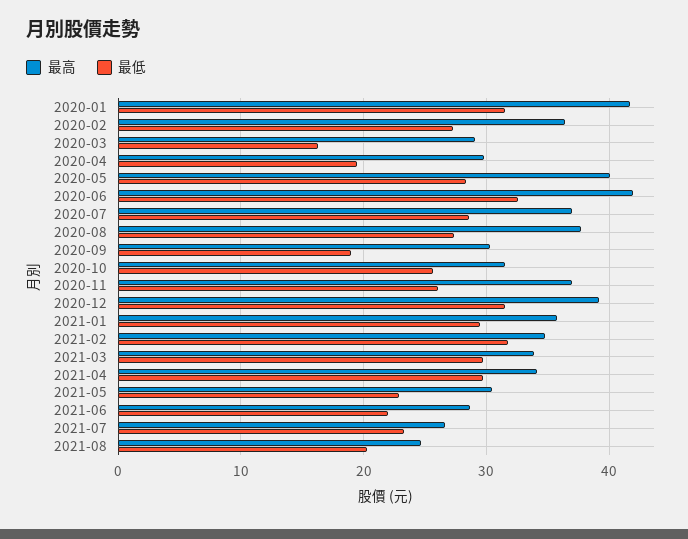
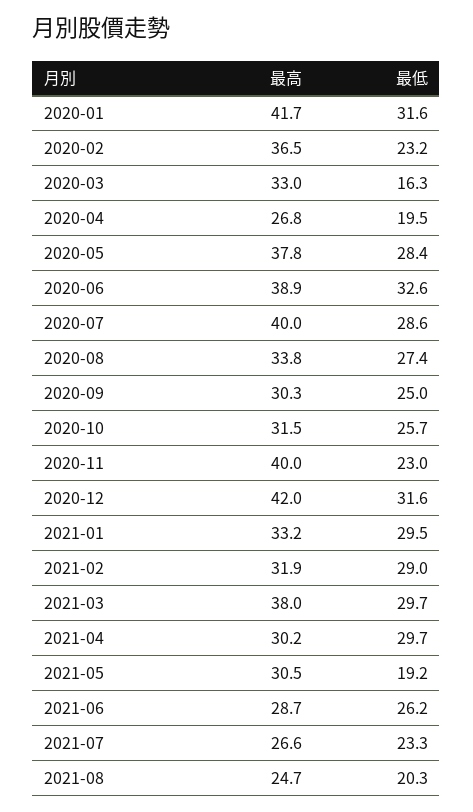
  {
    "最高": {
      "2020-01": 41.7,
      "2020-02": 36.5,
-     "2020-03": 29,
+     "2020-03": 33,
-     "2020-04": 30,
+     "2020-04": 26.8,
-     "2020-05": 40,
+     "2020-05": 37.8,
-     "2020-06": 42,
+     "2020-06": 38.9,
-     "2020-07": 37,
+     "2020-07": 40,
-     "2020-08": 38,
+     "2020-08": 33.8,
      "2020-09": 30.3,
      "2020-10": 31.5,
-     "2020-11": 37,
+     "2020-11": 40,
-     "2020-12": 39,
+     "2020-12": 42,
-     "2021-01": 36,
+     "2021-01": 33.2,
-     "2021-02": 35,
+     "2021-02": 31.9,
-     "2021-03": 34,
+     "2021-03": 38,
-     "2021-04": 34,
+     "2021-04": 30.2,
      "2021-05": 30.5,
      "2021-06": 28.7,
      "2021-07": 26.6,
      "2021-08": 24.7
    },
    "最低": {
      "2020-01": 31.6,
-     "2020-02": 27,
+     "2020-02": 23.2,
      "2020-03": 16.3,
      "2020-04": 19.5,
      "2020-05": 28.4,
      "2020-06": 32.6,
      "2020-07": 28.6,
      "2020-08": 27.4,
-     "2020-09": 19,
+     "2020-09": 25,
      "2020-10": 25.7,
-     "2020-11": 26,
+     "2020-11": 23,
      "2020-12": 31.6,
      "2021-01": 29.5,
-     "2021-02": 32,
+     "2021-02": 29,
      "2021-03": 29.7,
      "2021-04": 29.7,
-     "2021-05": 23,
+     "2021-05": 19.2,
-     "2021-06": 22,
+     "2021-06": 26.2,
      "2021-07": 23.3,
      "2021-08": 20.3
    }
  }

